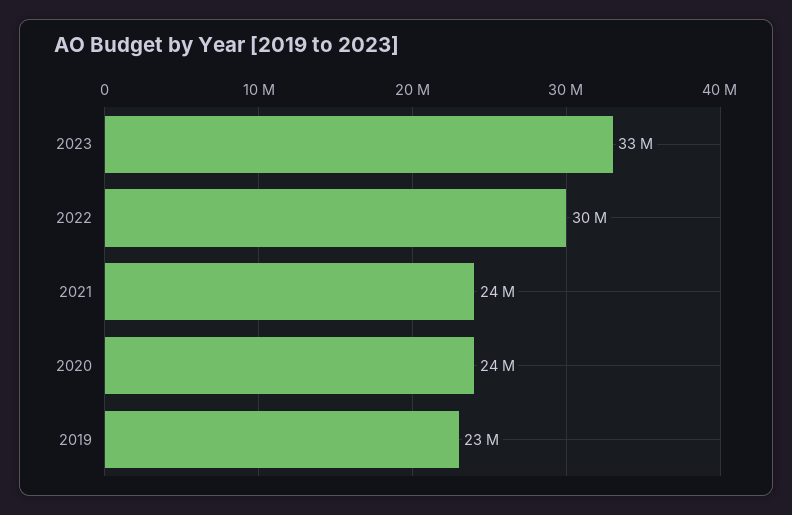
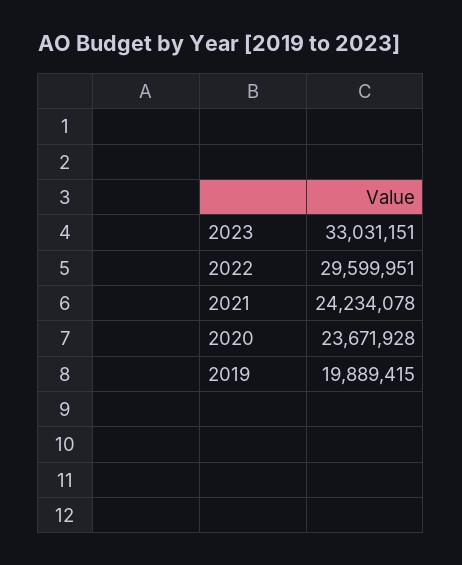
  {
    "2023": 33031151,
    "2022": 29599951,
    "2021": 24234078,
    "2020": 23671928,
-   "2019": 23000000
+   "2019": 19889415
  }

